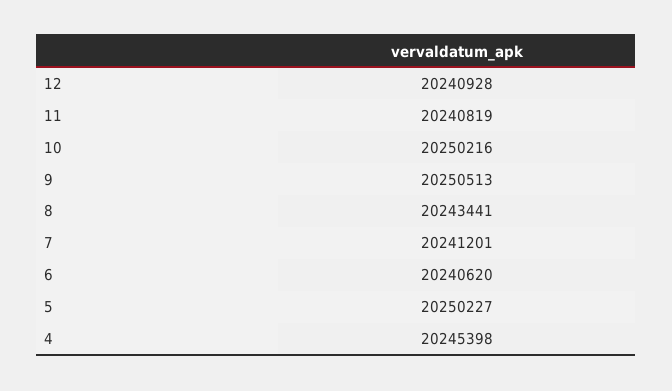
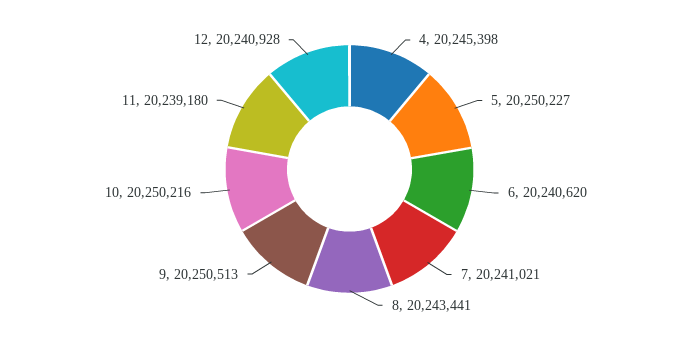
  {
    "12": 20240928,
-   "11": 20240819,
+   "11": 20239180,
    "10": 20250216,
    "9": 20250513,
    "8": 20243441,
-   "7": 20241201,
+   "7": 20241021,
    "6": 20240620,
    "5": 20250227,
    "4": 20245398
  }

